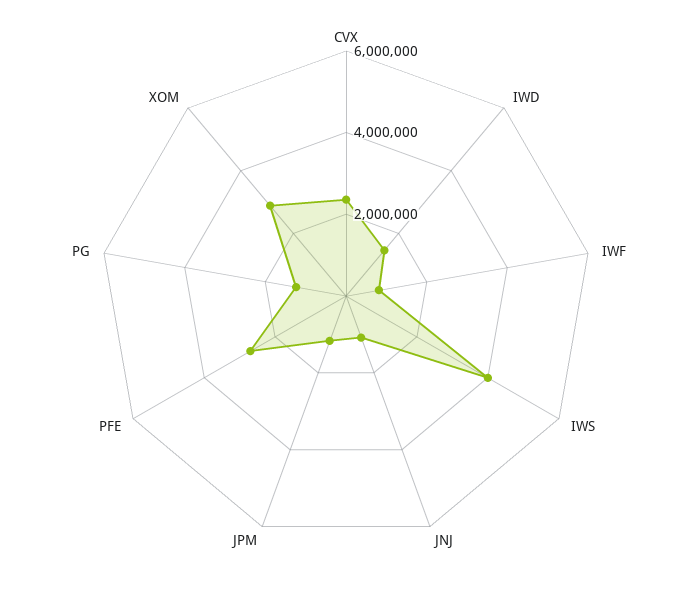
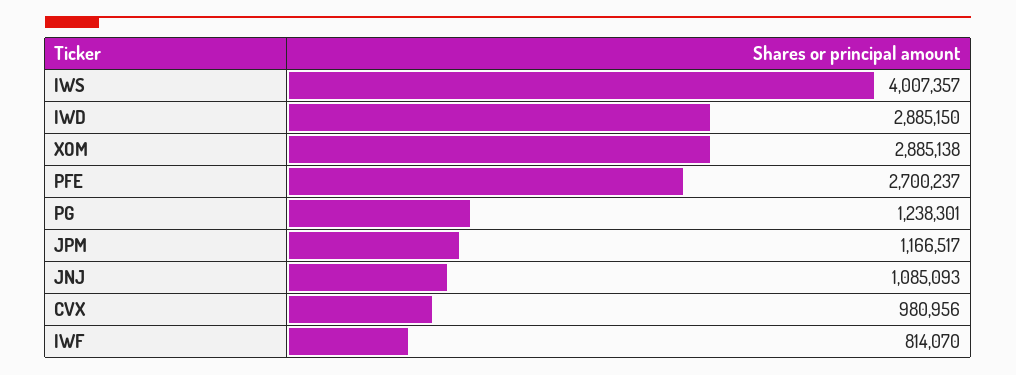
  {
-   "CVX": 2500000,
+   "CVX": 980956,
-   "IWD": 1500000,
+   "IWD": 2885150,
    "IWF": 814070,
    "IWS": 4007357,
    "JNJ": 1085093,
    "JPM": 1166517,
    "PFE": 2700237,
    "PG": 1238301,
    "XOM": 2885138
  }

